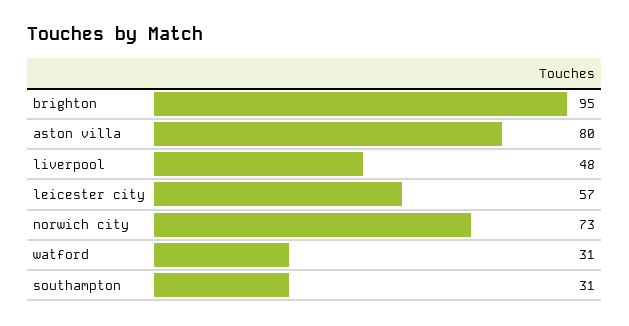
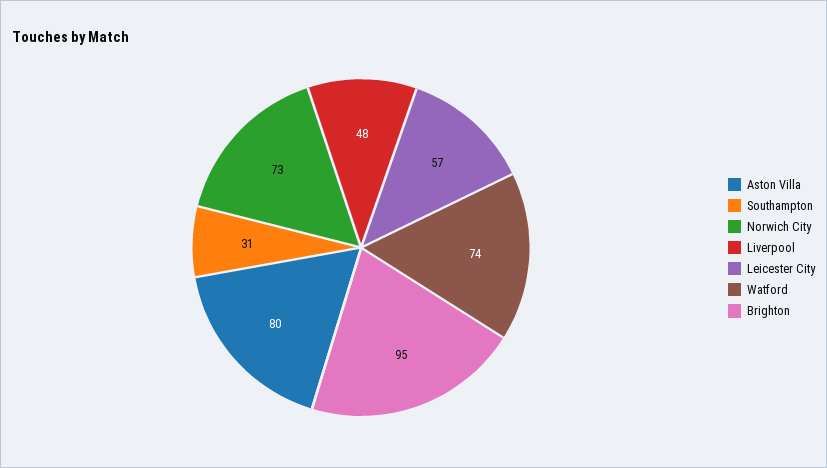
  {
    "brighton": 95,
    "aston villa": 80,
    "liverpool": 48,
    "leicester city": 57,
    "norwich city": 73,
-   "watford": 31,
+   "watford": 74,
    "southampton": 31
  }

